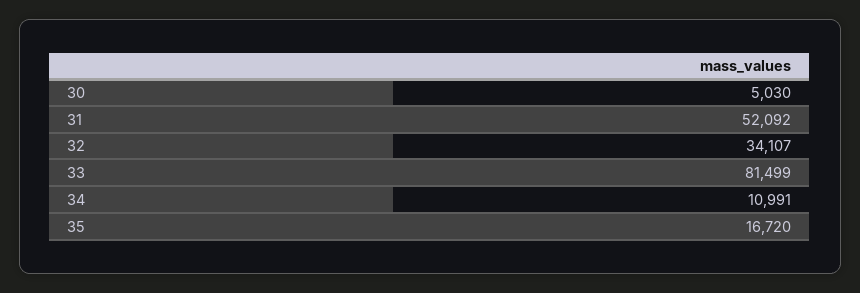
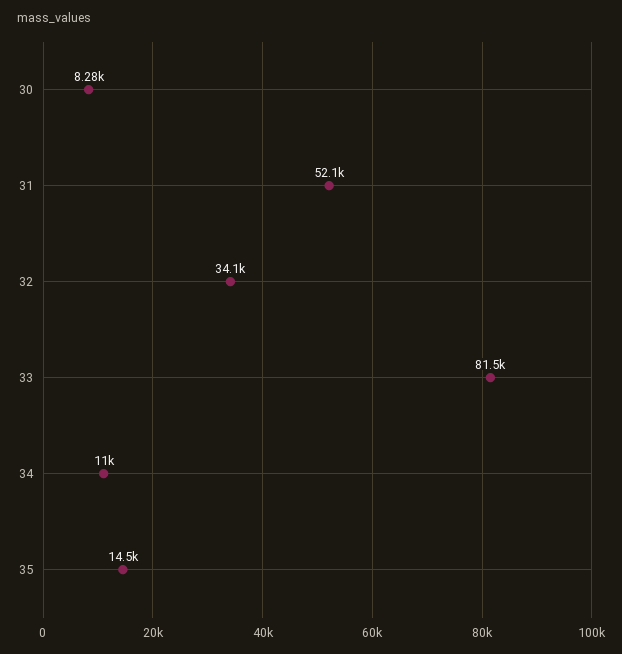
  {
-   "30": 5030,
+   "30": 8280,
    "31": 52092,
    "32": 34107,
    "33": 81499,
    "34": 10991,
-   "35": 16720
+   "35": 14500
  }

